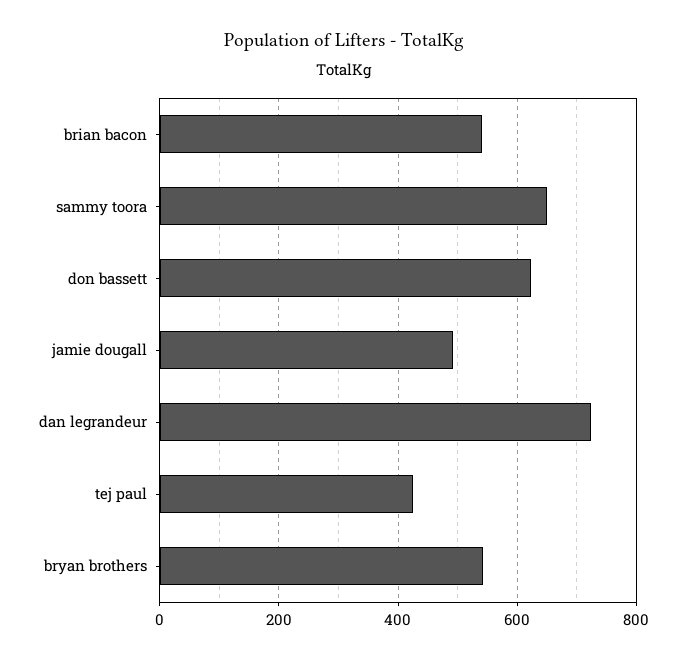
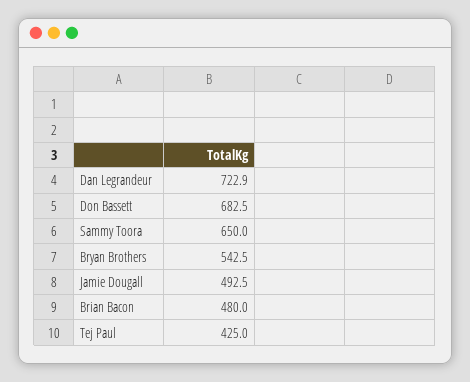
  {
-   "brian bacon": 540,
+   "brian bacon": 480,
    "sammy toora": 650,
-   "don bassett": 620,
+   "don bassett": 682.5,
    "jamie dougall": 492.5,
    "dan legrandeur": 722.9,
    "tej paul": 425,
    "bryan brothers": 542.5
  }

